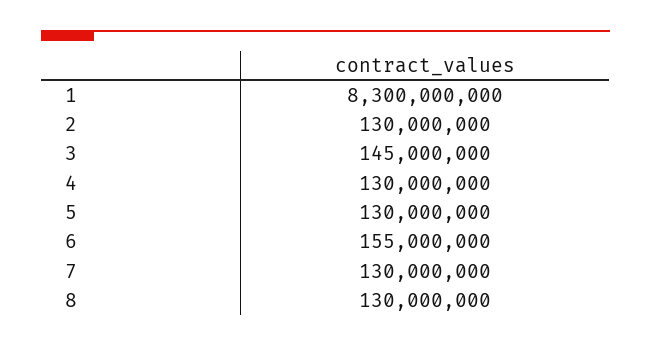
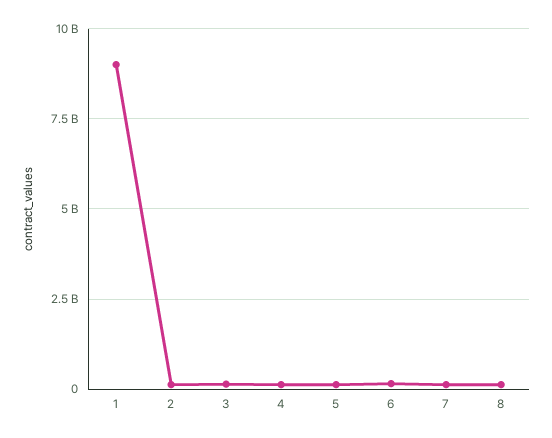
  {
-   "1": 8300000000,
+   "1": 9000000000,
    "2": 130000000,
    "3": 145000000,
    "4": 130000000,
    "5": 130000000,
    "6": 155000000,
    "7": 130000000,
    "8": 130000000
  }

